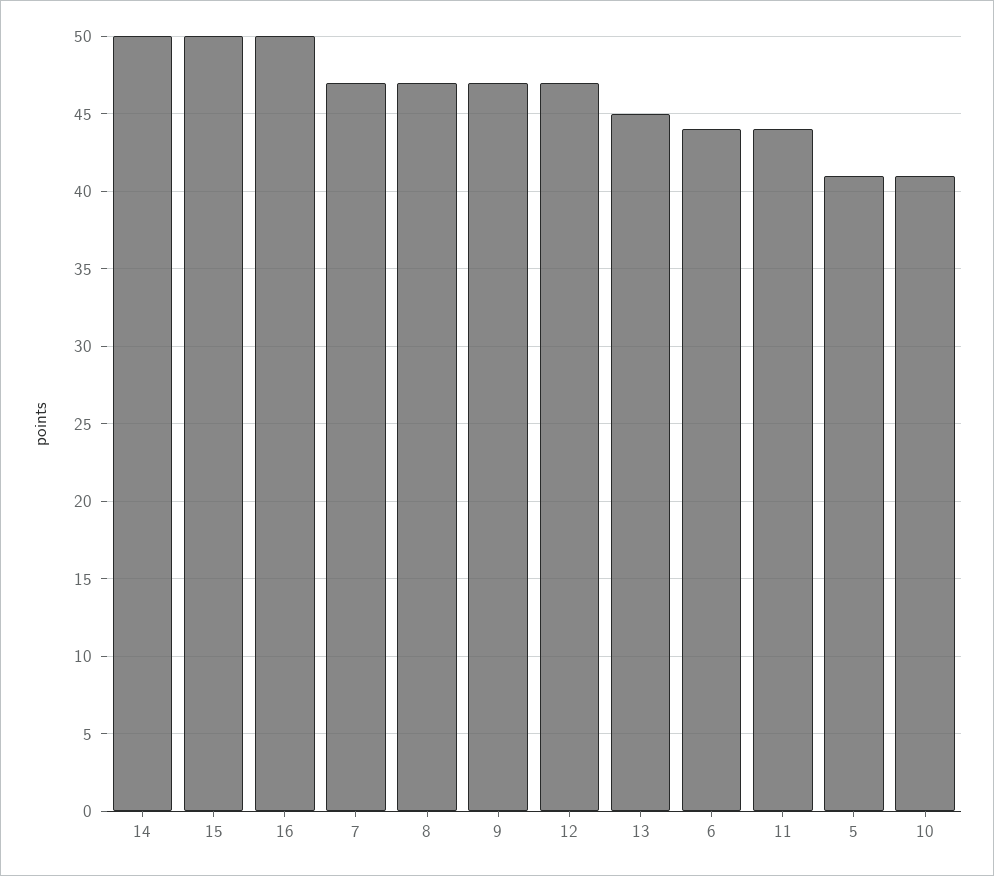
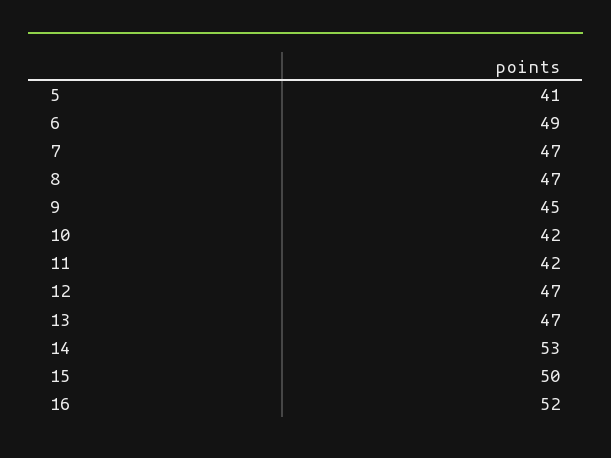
  {
-   "14": 50,
+   "14": 53,
    "15": 50,
-   "16": 50,
+   "16": 52,
    "7": 47,
    "8": 47,
-   "9": 47,
+   "9": 45,
    "12": 47,
-   "13": 45,
+   "13": 47,
-   "6": 44,
+   "6": 49,
-   "11": 44,
+   "11": 42,
    "5": 41,
-   "10": 41
+   "10": 42
  }

